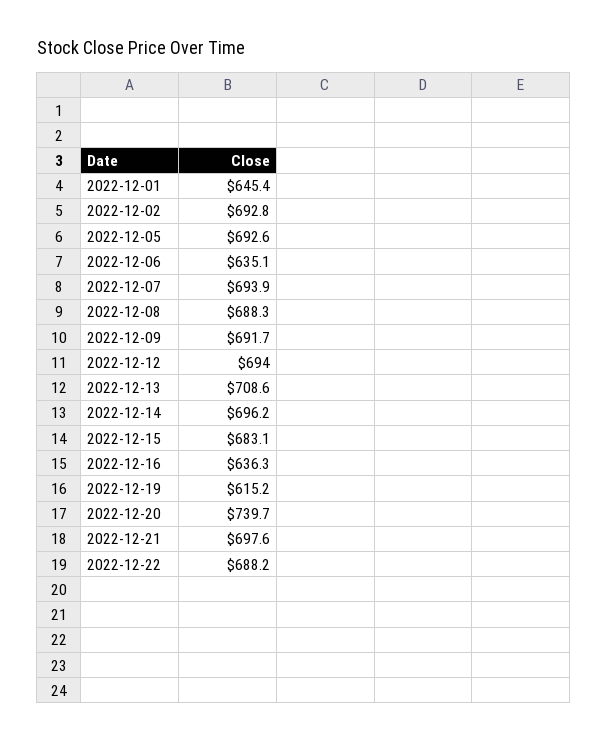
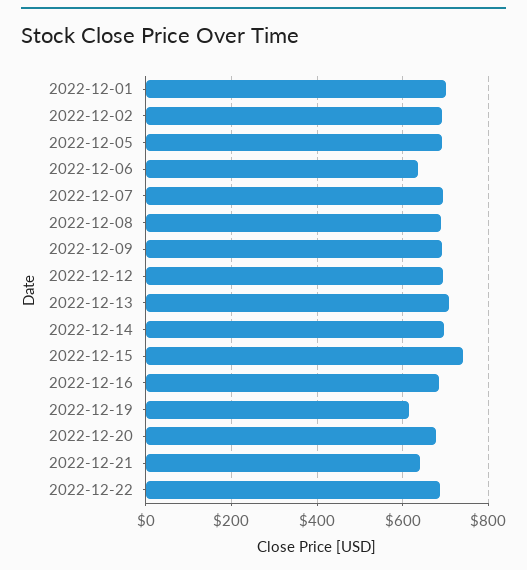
  {
-   "2022-12-01": 645.4,
+   "2022-12-01": 700,
    "2022-12-02": 692.8,
    "2022-12-05": 692.6,
    "2022-12-06": 635.1,
    "2022-12-07": 693.9,
    "2022-12-08": 688.3,
    "2022-12-09": 691.7,
    "2022-12-12": 694,
    "2022-12-13": 708.6,
    "2022-12-14": 696.2,
-   "2022-12-15": 683.1,
+   "2022-12-15": 740,
-   "2022-12-16": 636.3,
+   "2022-12-16": 680,
    "2022-12-19": 615.2,
-   "2022-12-20": 739.7,
+   "2022-12-20": 680,
-   "2022-12-21": 697.6,
+   "2022-12-21": 640,
    "2022-12-22": 688.2
  }

